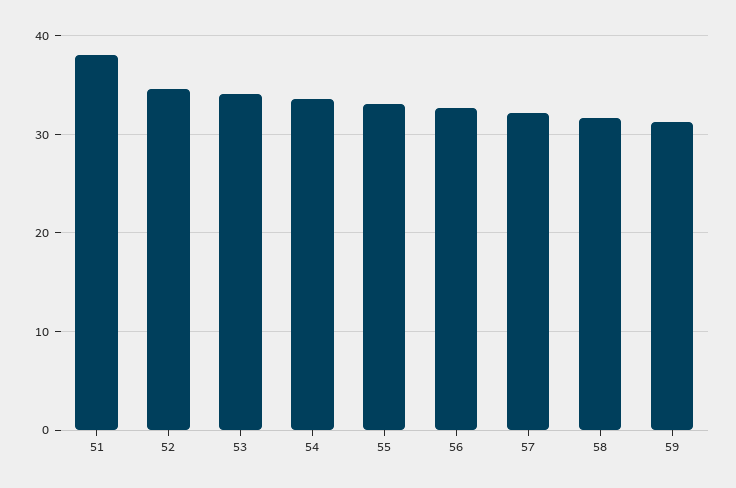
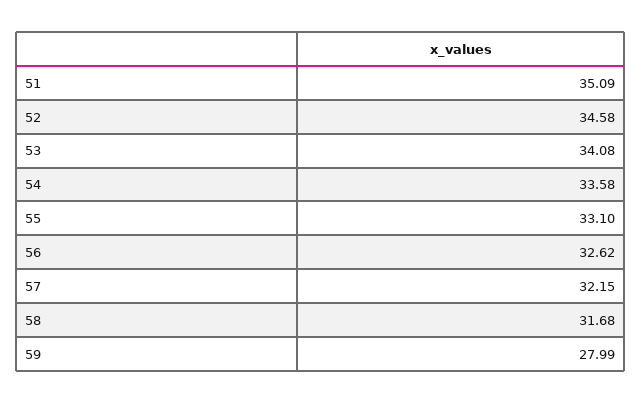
  {
-   "51": 38,
+   "51": 35.09,
    "52": 34.58,
    "53": 34.08,
    "54": 33.58,
    "55": 33.1,
    "56": 32.62,
    "57": 32.15,
    "58": 31.68,
-   "59": 31
+   "59": 27.99
  }

